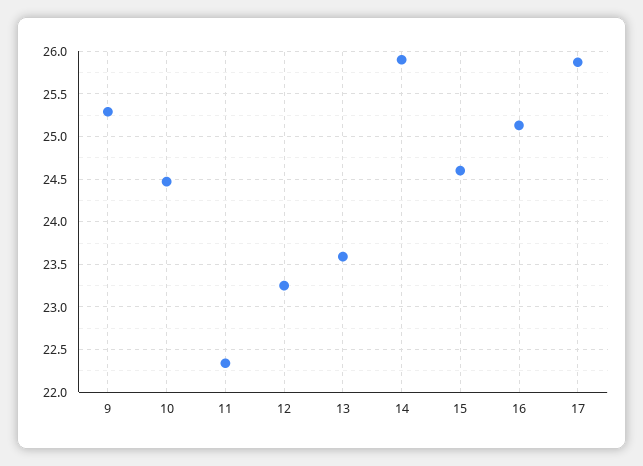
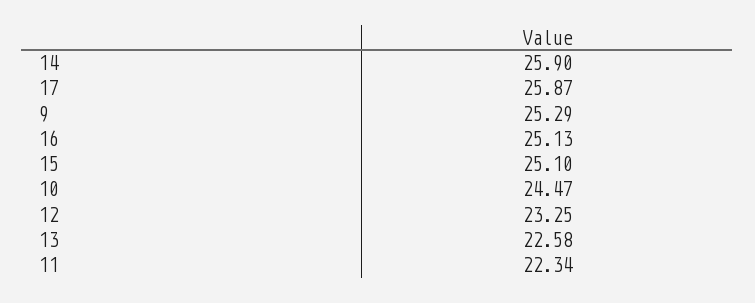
  {
    "9": 25.29,
    "10": 24.47,
    "11": 22.34,
    "12": 23.25,
-   "13": 23.6,
+   "13": 22.58,
    "14": 25.9,
-   "15": 24.6,
+   "15": 25.1,
    "16": 25.13,
    "17": 25.87
  }

